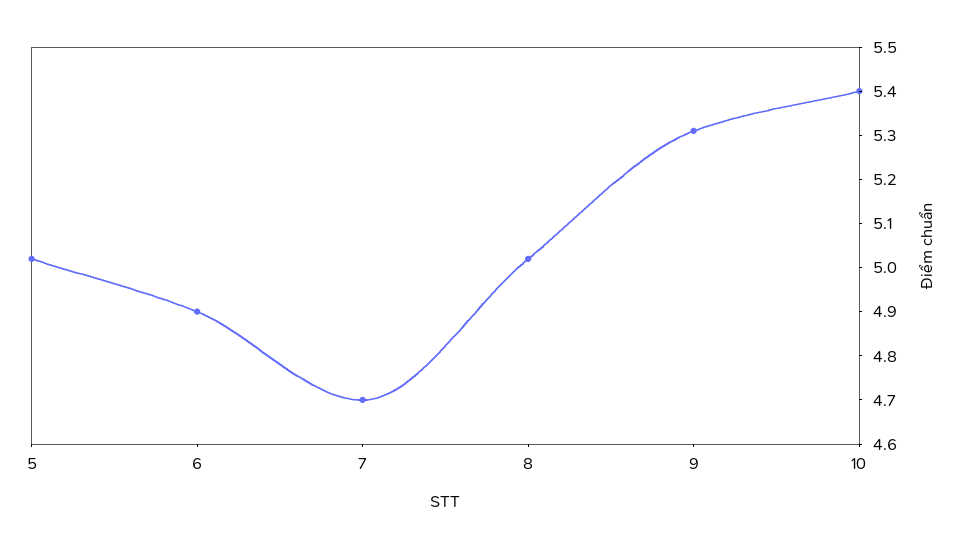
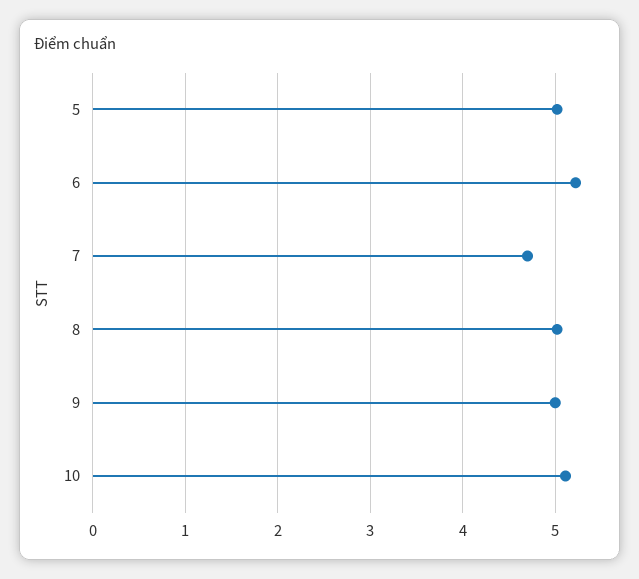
  {
    "5": 5,
-   "6": 4.9,
+   "6": 5.2,
    "7": 4.7,
    "8": 5,
-   "9": 5.3,
+   "9": 5,
-   "10": 5.4
+   "10": 5.1
  }

